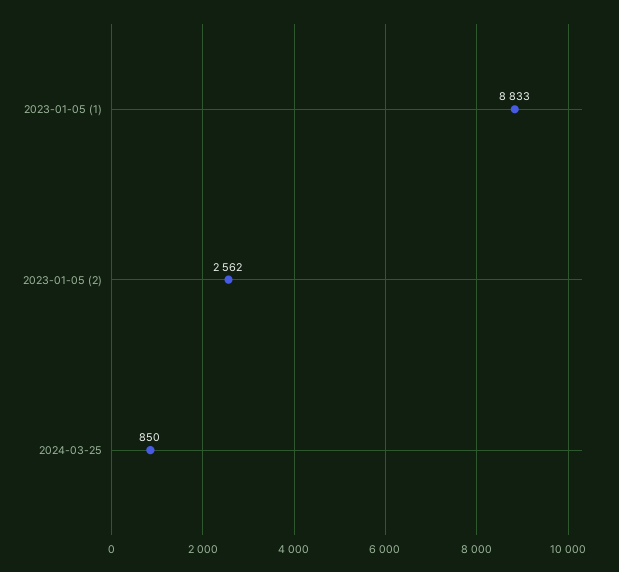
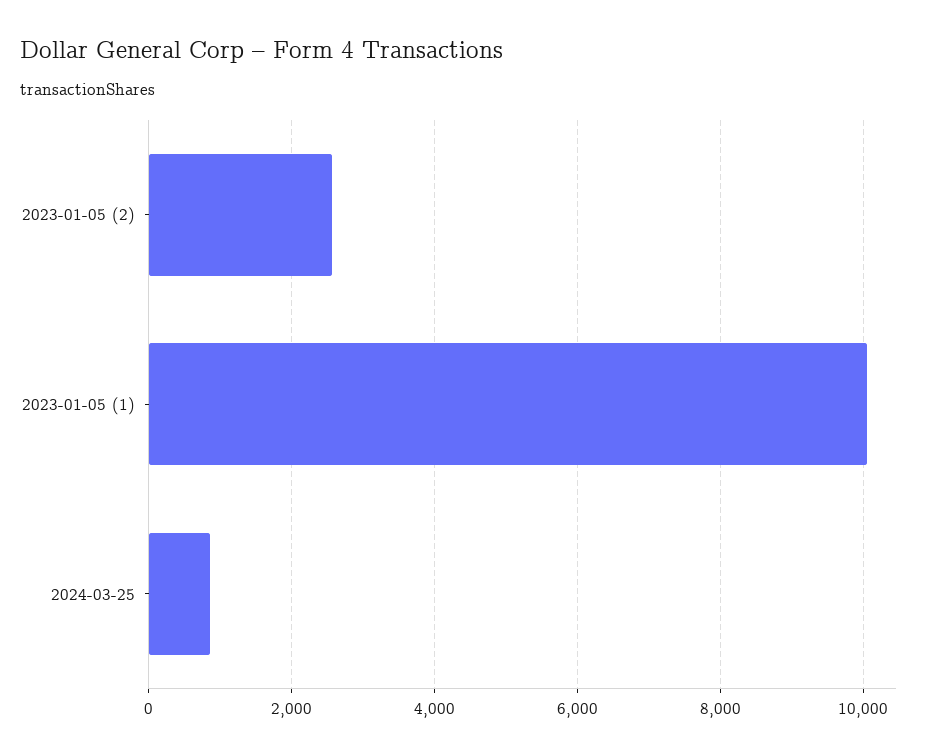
  {
-   "2023-01-05 (1)": 8833,
+   "2023-01-05 (1)": 10000,
    "2023-01-05 (2)": 2562,
    "2024-03-25": 850
  }

